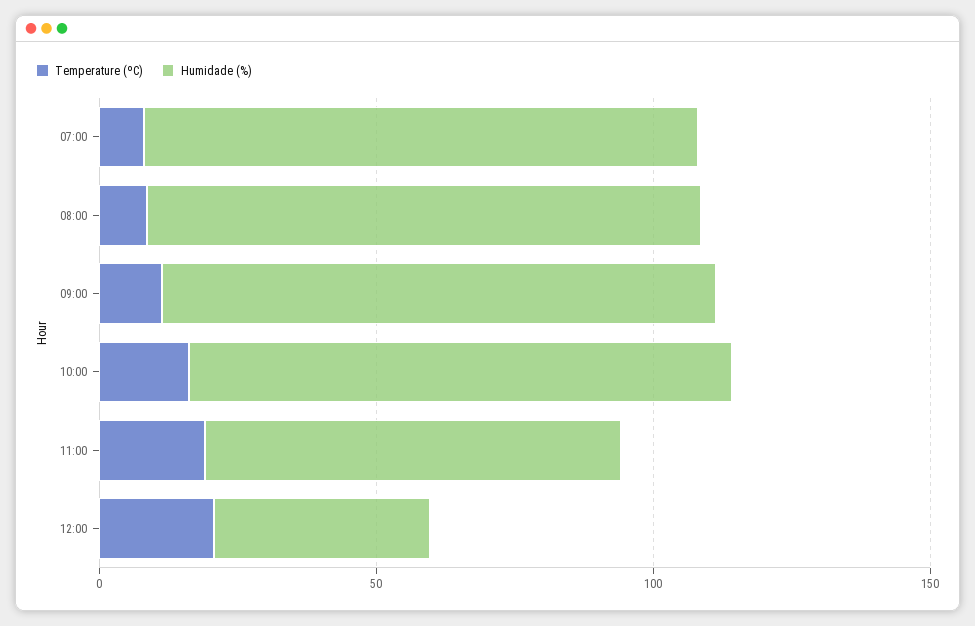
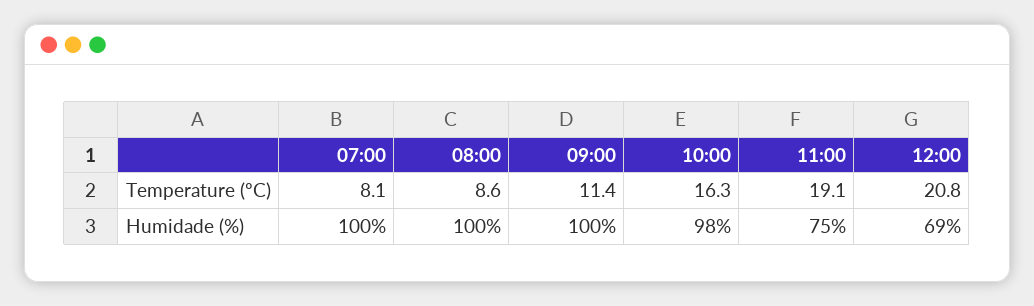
  {
    "Temperature (ºC)": {
      "07:00": 8.1,
      "08:00": 8.6,
      "09:00": 11.4,
      "10:00": 16.3,
      "11:00": 19.1,
      "12:00": 20.8
    },
    "Humidade (%)": {
      "07:00": 100,
      "08:00": 100,
      "09:00": 100,
      "10:00": 98,
      "11:00": 75,
-     "12:00": 40
+     "12:00": 69
    }
  }

